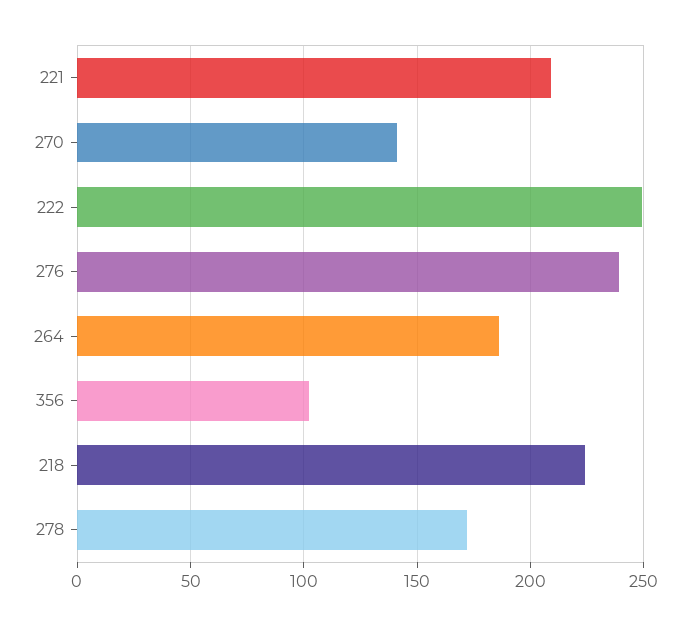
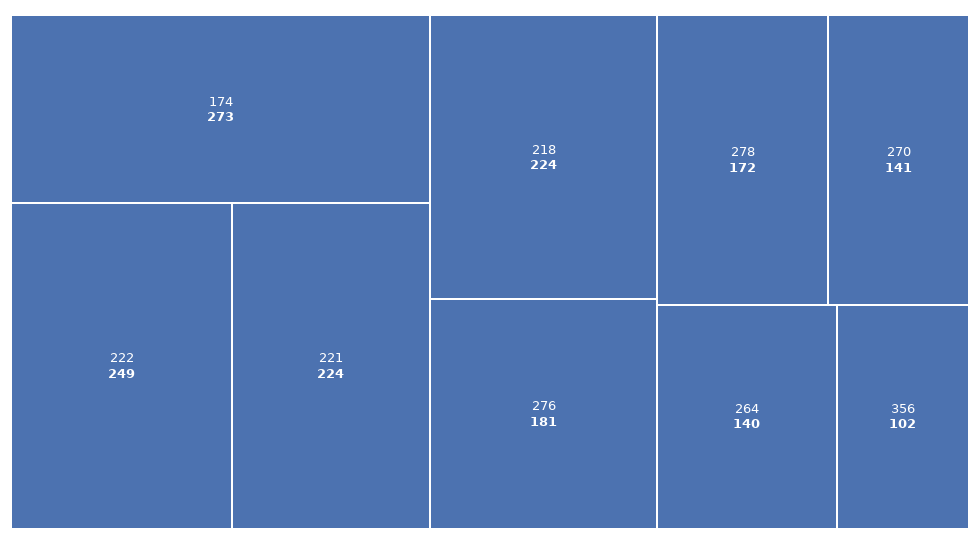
  {
-   "221": 210,
+   "221": 224,
    "270": 141,
    "222": 249,
-   "276": 240,
+   "276": 181,
-   "264": 185,
+   "264": 140,
    "356": 102,
    "218": 224,
-   "278": 172
+   "278": 172,
+   "174": 273
  }

